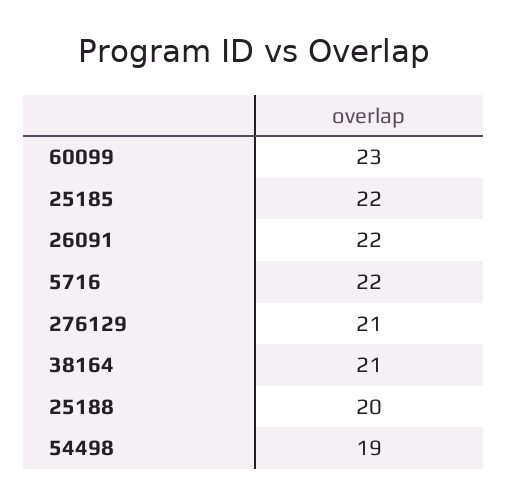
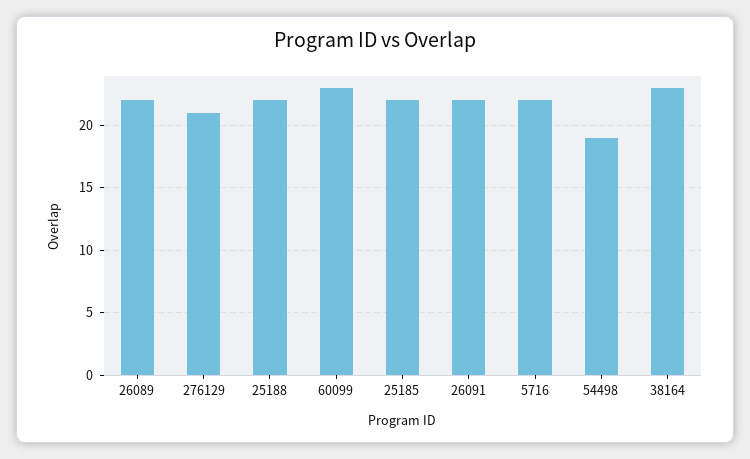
  {
    "60099": 23,
    "25185": 22,
    "26091": 22,
    "5716": 22,
    "276129": 21,
-   "38164": 21,
+   "38164": 23,
-   "25188": 20,
+   "25188": 22,
-   "54498": 19
+   "54498": 19,
+   "26089": 22
  }

